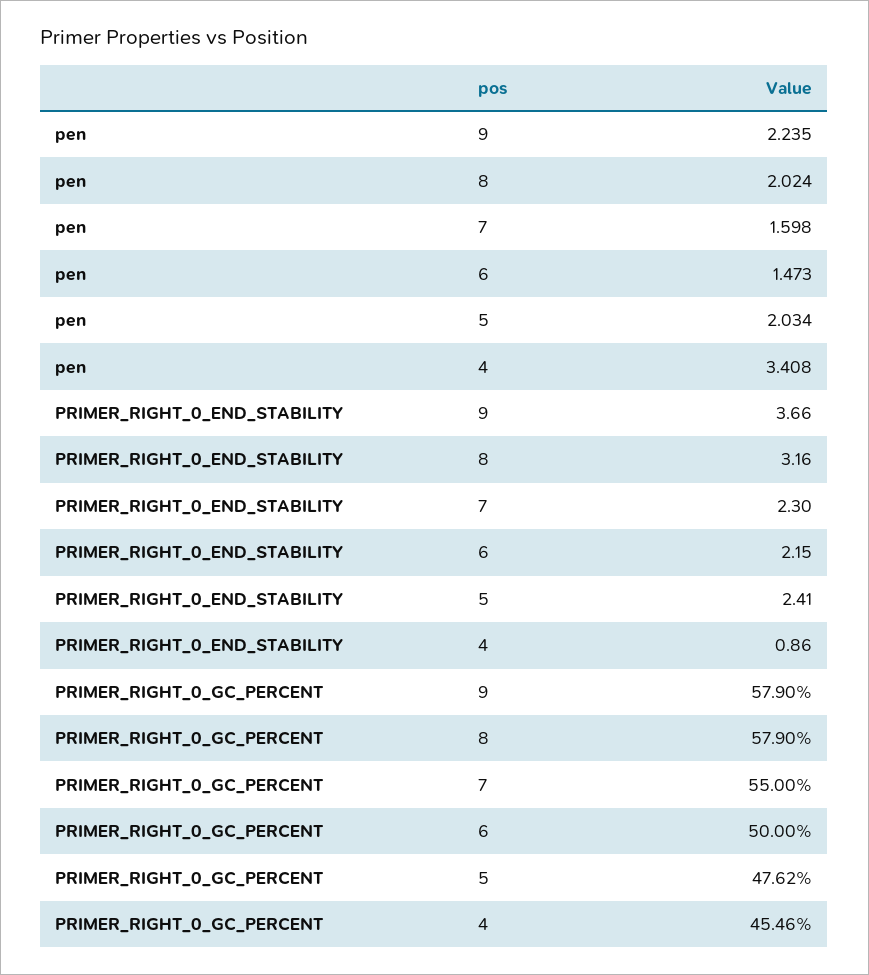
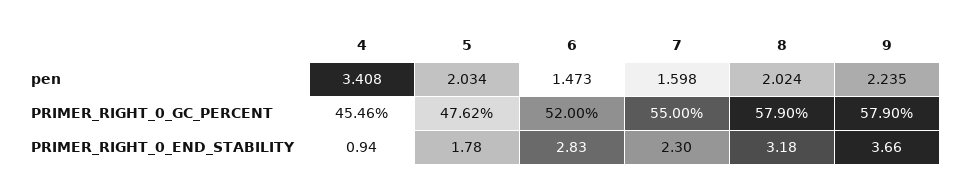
  {
    "pen": {
      "9": 2.235,
      "8": 2.024,
      "7": 1.598,
      "6": 1.473,
      "5": 2.034,
      "4": 3.408
    },
    "PRIMER_RIGHT_0_END_STABILITY": {
      "9": 3.66,
-     "8": 3.16,
+     "8": 3.18,
      "7": 2.3,
-     "6": 2.15,
+     "6": 2.83,
-     "5": 2.41,
+     "5": 1.78,
-     "4": 0.86
+     "4": 0.94
    },
    "PRIMER_RIGHT_0_GC_PERCENT": {
      "9": 57.9,
      "8": 57.9,
      "7": 55,
-     "6": 50,
+     "6": 52,
      "5": 47.62,
      "4": 45.46
    }
  }

